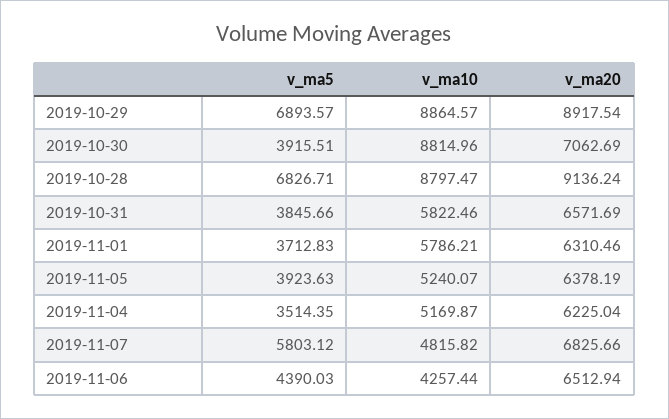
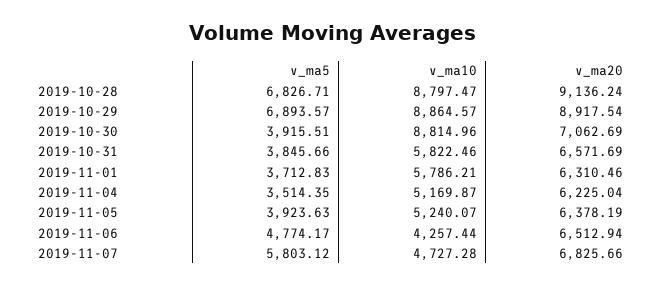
  {
    "v_ma5": {
      "2019-10-29": 6893.57,
      "2019-10-30": 3915.51,
      "2019-10-28": 6826.71,
      "2019-10-31": 3845.66,
      "2019-11-01": 3712.83,
      "2019-11-05": 3923.63,
      "2019-11-04": 3514.35,
      "2019-11-07": 5803.12,
-     "2019-11-06": 4390.03
+     "2019-11-06": 4774.17
    },
    "v_ma10": {
      "2019-10-29": 8864.57,
      "2019-10-30": 8814.96,
      "2019-10-28": 8797.47,
      "2019-10-31": 5822.46,
      "2019-11-01": 5786.21,
      "2019-11-05": 5240.07,
      "2019-11-04": 5169.87,
-     "2019-11-07": 4815.82,
+     "2019-11-07": 4727.28,
      "2019-11-06": 4257.44
    },
    "v_ma20": {
      "2019-10-29": 8917.54,
      "2019-10-30": 7062.69,
      "2019-10-28": 9136.24,
      "2019-10-31": 6571.69,
      "2019-11-01": 6310.46,
      "2019-11-05": 6378.19,
      "2019-11-04": 6225.04,
      "2019-11-07": 6825.66,
      "2019-11-06": 6512.94
    }
  }

